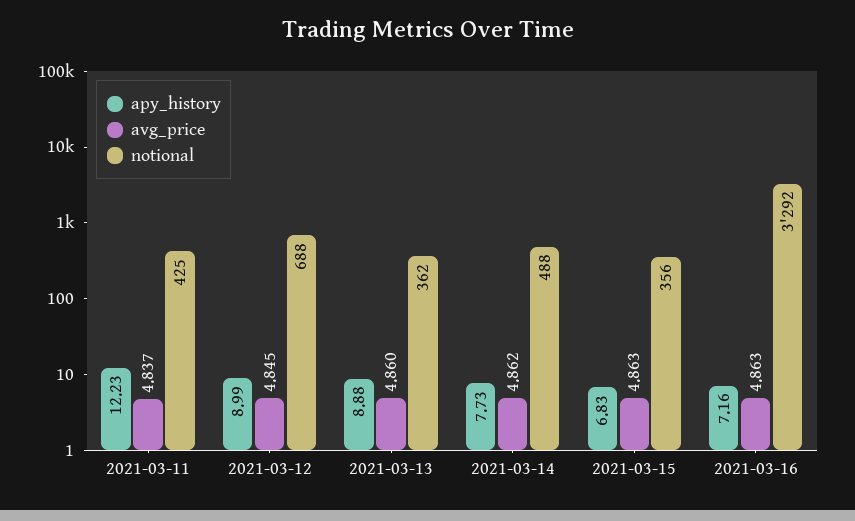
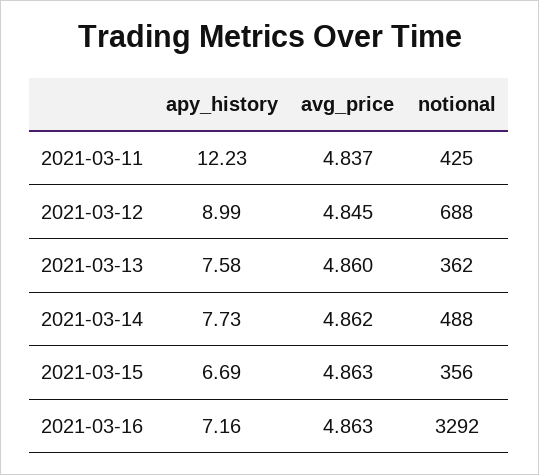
  {
    "apy_history": {
      "2021-03-11": 12.23,
      "2021-03-12": 8.99,
-     "2021-03-13": 8.88,
+     "2021-03-13": 7.58,
      "2021-03-14": 7.73,
-     "2021-03-15": 6.83,
+     "2021-03-15": 6.69,
      "2021-03-16": 7.16
    },
    "avg_price": {
      "2021-03-11": 4.837,
      "2021-03-12": 4.845,
      "2021-03-13": 4.86,
      "2021-03-14": 4.862,
      "2021-03-15": 4.863,
      "2021-03-16": 4.863
    },
    "notional": {
      "2021-03-11": 425,
      "2021-03-12": 688,
      "2021-03-13": 362,
      "2021-03-14": 488,
      "2021-03-15": 356,
      "2021-03-16": 3292
    }
  }

